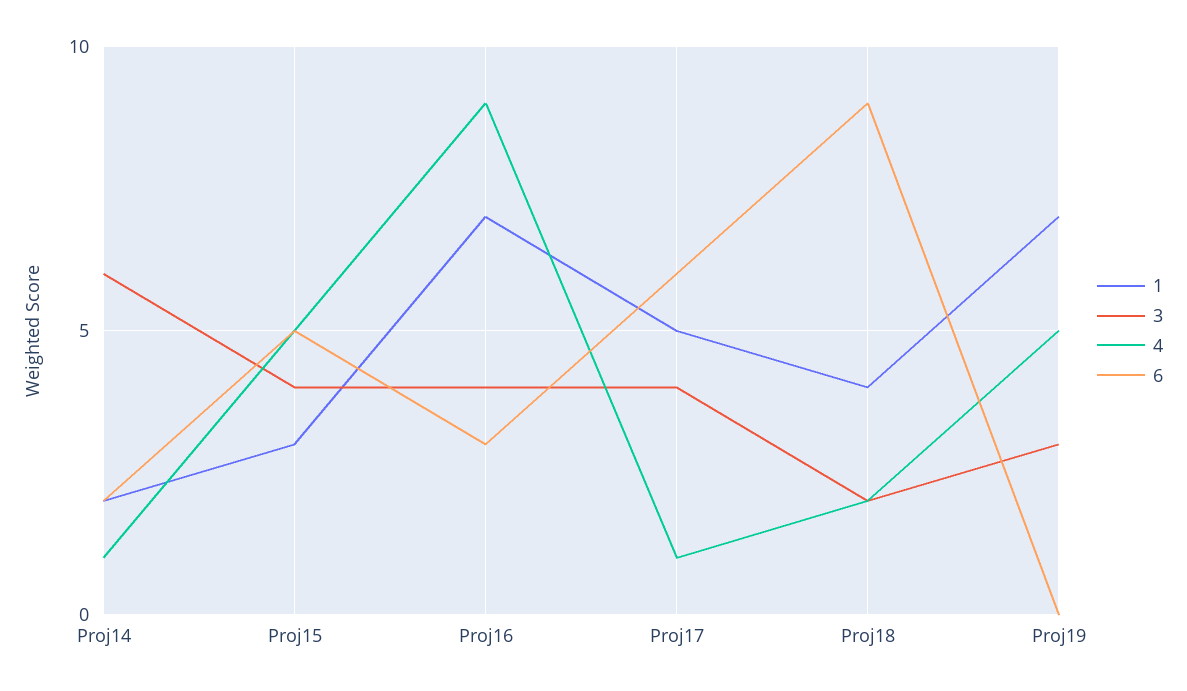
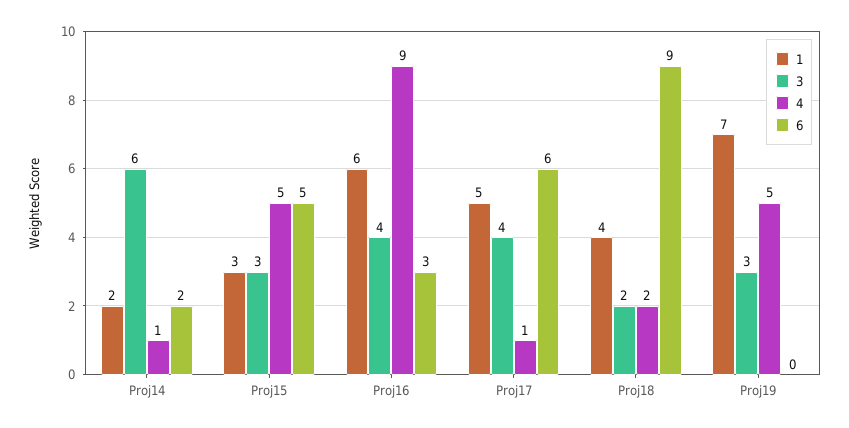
  {
    "1": {
      "Proj14": 2,
      "Proj15": 3,
-     "Proj16": 7,
+     "Proj16": 6,
      "Proj17": 5,
      "Proj18": 4,
      "Proj19": 7
    },
    "3": {
      "Proj14": 6,
-     "Proj15": 4,
+     "Proj15": 3,
      "Proj16": 4,
      "Proj17": 4,
      "Proj18": 2,
      "Proj19": 3
    },
    "4": {
      "Proj14": 1,
      "Proj15": 5,
      "Proj16": 9,
      "Proj17": 1,
      "Proj18": 2,
      "Proj19": 5
    },
    "6": {
      "Proj14": 2,
      "Proj15": 5,
      "Proj16": 3,
      "Proj17": 6,
      "Proj18": 9,
      "Proj19": 0
    }
  }

